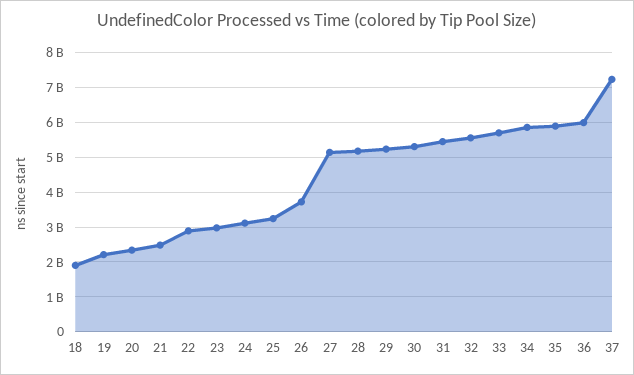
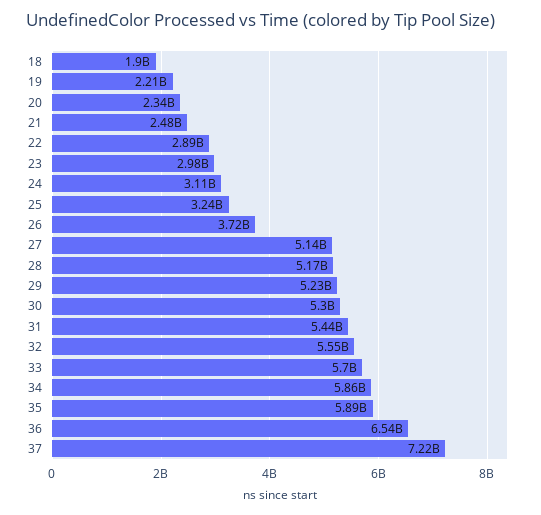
  {
    "18": 1900000000,
    "19": 2210000000,
    "20": 2340000000,
    "21": 2480000000,
    "22": 2890000000,
    "23": 2980000000,
    "24": 3110000000,
    "25": 3240000000,
    "26": 3720000000,
    "27": 5140000000,
    "28": 5170000000,
    "29": 5230000000,
    "30": 5300000000,
    "31": 5440000000,
    "32": 5550000000,
    "33": 5700000000,
    "34": 5860000000,
    "35": 5890000000,
-   "36": 6000000000,
+   "36": 6540000000,
    "37": 7220000000
  }

